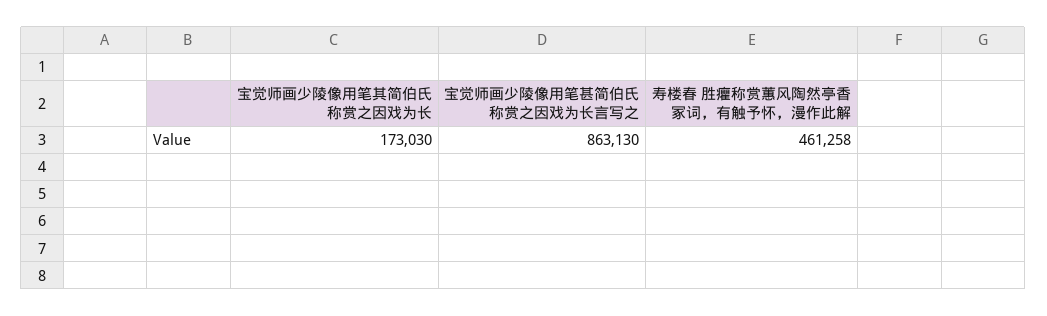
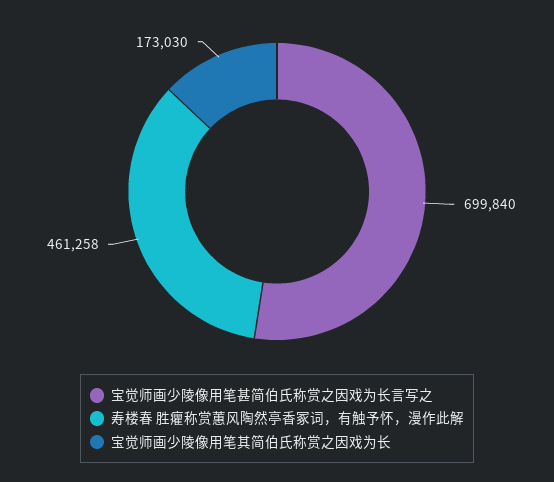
  {
    "宝觉师画少陵像用笔其简伯氏称赏之因戏为长": 173030,
-   "宝觉师画少陵像用笔甚简伯氏称赏之因戏为长言写之": 863130,
+   "宝觉师画少陵像用笔甚简伯氏称赏之因戏为长言写之": 699840,
    "寿楼春 胜癯称赏蕙风陶然亭香冢词，有触予怀，漫作此解": 461258
  }

